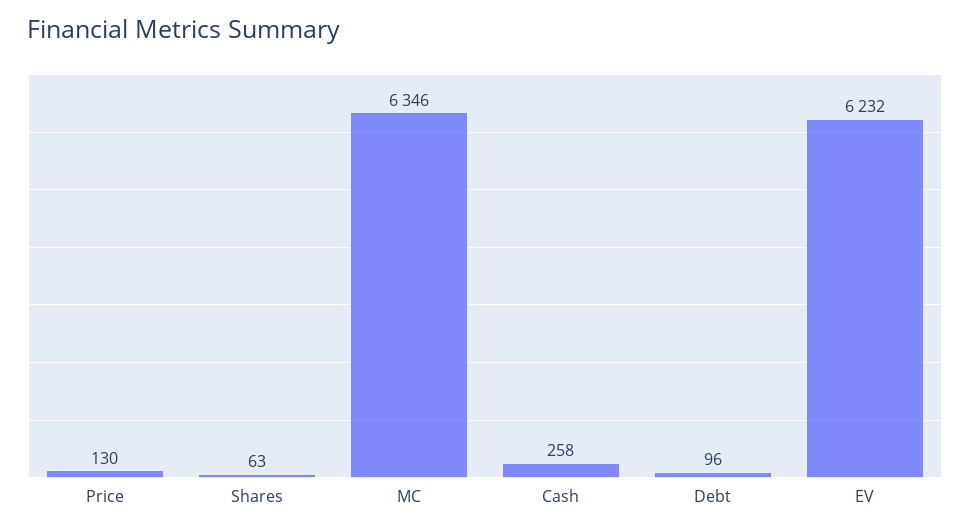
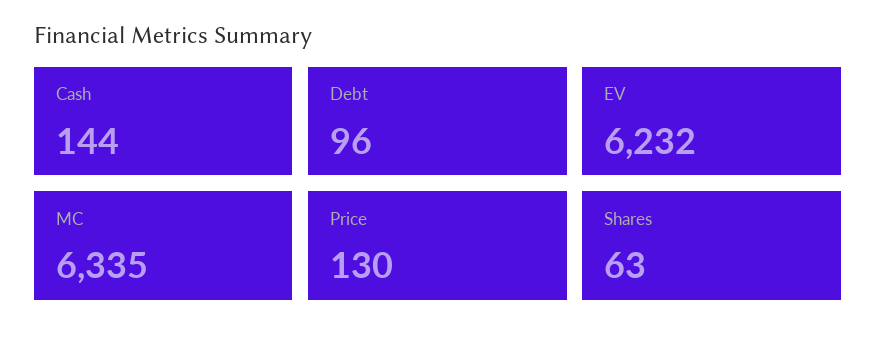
  {
    "Price": 130,
    "Shares": 63,
-   "MC": 6346,
+   "MC": 6335,
-   "Cash": 258,
+   "Cash": 144,
    "Debt": 96,
    "EV": 6232
  }

